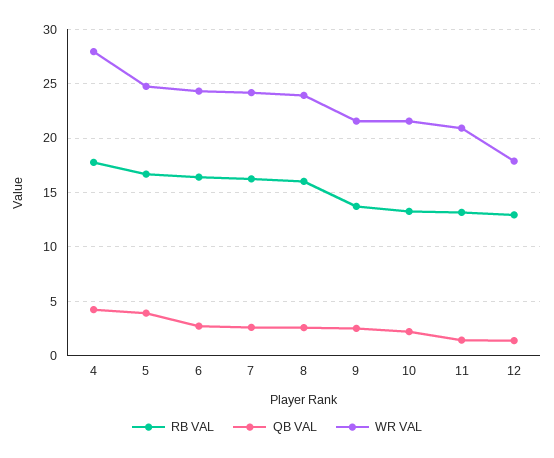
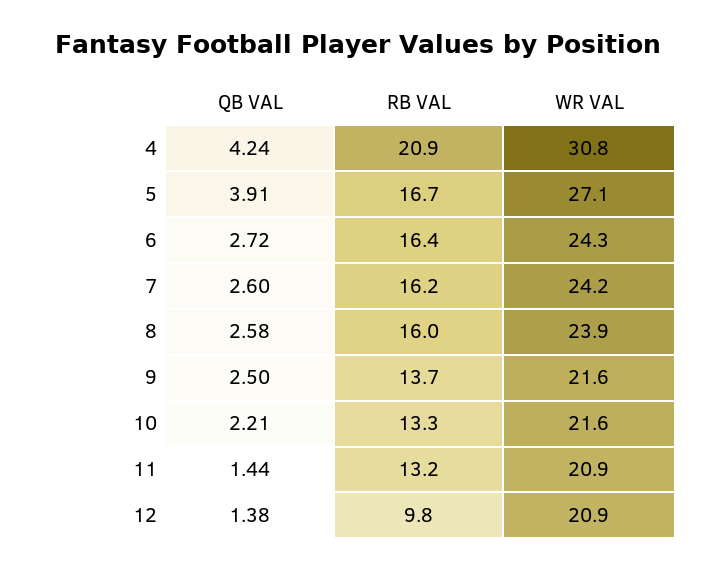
  {
    "RB VAL": {
-     "4": 18,
+     "4": 20.9,
      "5": 16.7,
      "6": 16.4,
      "7": 16.2,
      "8": 16,
      "9": 13.7,
      "10": 13.3,
      "11": 13.2,
-     "12": 13
+     "12": 9.8
    },
    "QB VAL": {
      "4": 4.24,
      "5": 3.91,
      "6": 2.72,
      "7": 2.6,
      "8": 2.58,
      "9": 2.5,
      "10": 2.21,
      "11": 1.44,
      "12": 1.38
    },
    "WR VAL": {
-     "4": 28,
+     "4": 30.8,
-     "5": 25,
+     "5": 27.1,
      "6": 24.3,
      "7": 24.2,
      "8": 23.9,
      "9": 21.6,
      "10": 21.6,
      "11": 20.9,
-     "12": 18
+     "12": 20.9
    }
  }

